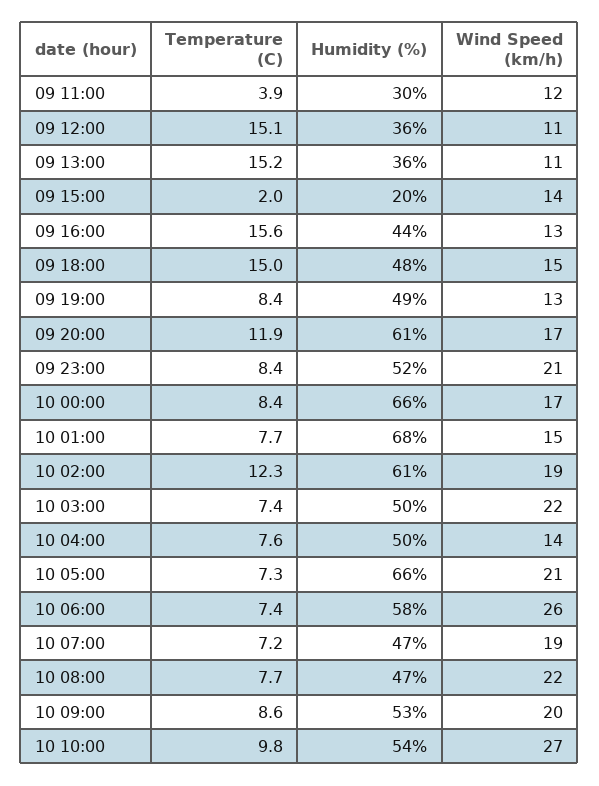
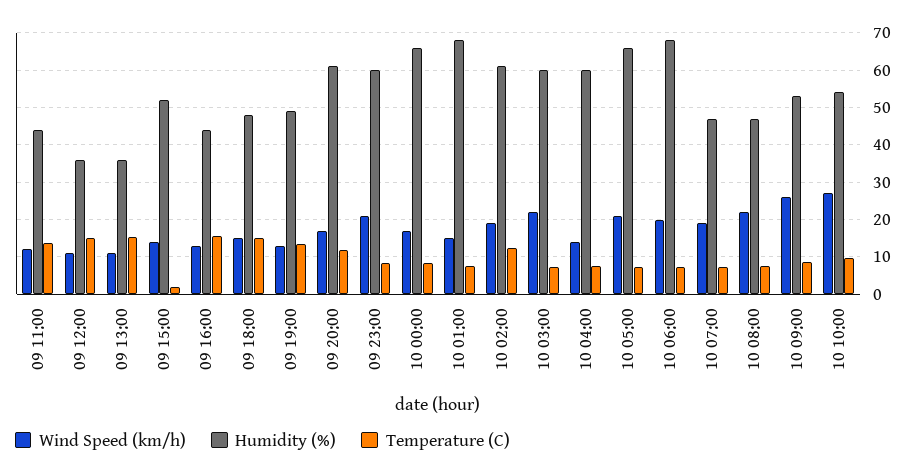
  {
    "Temperature (C)": {
-     "09 11:00": 3.9,
+     "09 11:00": 14,
      "09 12:00": 15.1,
      "09 13:00": 15.2,
      "09 15:00": 2,
      "09 16:00": 15.6,
      "09 18:00": 15,
-     "09 19:00": 8.4,
+     "09 19:00": 14,
      "09 20:00": 11.9,
      "09 23:00": 8.4,
      "10 00:00": 8.4,
      "10 01:00": 7.7,
      "10 02:00": 12.3,
      "10 03:00": 7.4,
      "10 04:00": 7.6,
      "10 05:00": 7.3,
      "10 06:00": 7.4,
      "10 07:00": 7.2,
      "10 08:00": 7.7,
      "10 09:00": 8.6,
      "10 10:00": 9.8
    },
    "Humidity (%)": {
-     "09 11:00": 30,
+     "09 11:00": 44,
      "09 12:00": 36,
      "09 13:00": 36,
-     "09 15:00": 20,
+     "09 15:00": 52,
      "09 16:00": 44,
      "09 18:00": 48,
      "09 19:00": 49,
      "09 20:00": 61,
-     "09 23:00": 52,
+     "09 23:00": 60,
      "10 00:00": 66,
      "10 01:00": 68,
      "10 02:00": 61,
-     "10 03:00": 50,
+     "10 03:00": 60,
-     "10 04:00": 50,
+     "10 04:00": 60,
      "10 05:00": 66,
-     "10 06:00": 58,
+     "10 06:00": 68,
      "10 07:00": 47,
      "10 08:00": 47,
      "10 09:00": 53,
      "10 10:00": 54
    },
    "Wind Speed (km/h)": {
      "09 11:00": 12,
      "09 12:00": 11,
      "09 13:00": 11,
      "09 15:00": 14,
      "09 16:00": 13,
      "09 18:00": 15,
      "09 19:00": 13,
      "09 20:00": 17,
      "09 23:00": 21,
      "10 00:00": 17,
      "10 01:00": 15,
      "10 02:00": 19,
      "10 03:00": 22,
      "10 04:00": 14,
      "10 05:00": 21,
-     "10 06:00": 26,
+     "10 06:00": 20,
      "10 07:00": 19,
      "10 08:00": 22,
-     "10 09:00": 20,
+     "10 09:00": 26,
      "10 10:00": 27
    }
  }

